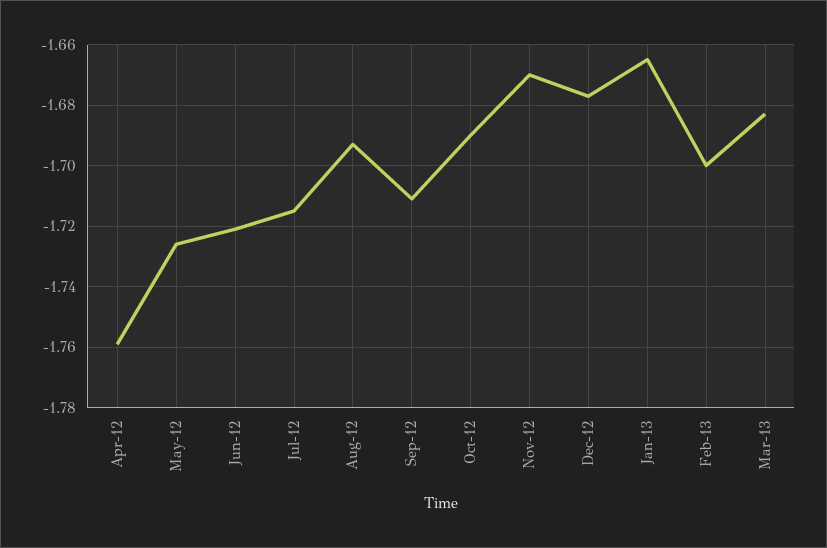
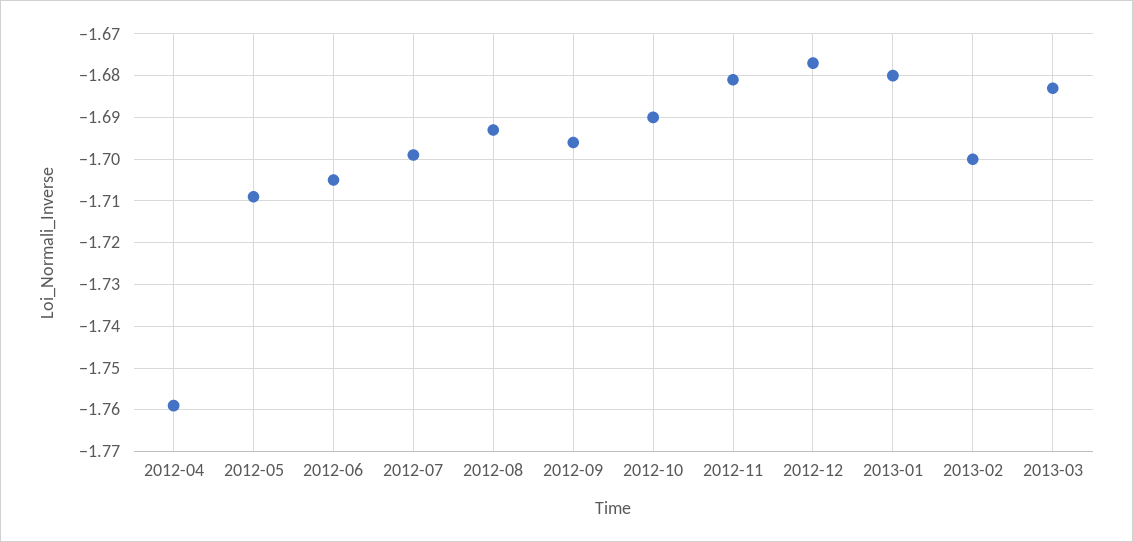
  {
    "Apr-12": -1.76,
-   "May-12": -1.725,
+   "May-12": -1.71,
-   "Jun-12": -1.72,
+   "Jun-12": -1.705,
-   "Jul-12": -1.715,
+   "Jul-12": -1.7,
    "Aug-12": -1.695,
-   "Sep-12": -1.71,
+   "Sep-12": -1.695,
    "Oct-12": -1.69,
-   "Nov-12": -1.67,
+   "Nov-12": -1.68,
    "Dec-12": -1.675,
-   "Jan-13": -1.665,
+   "Jan-13": -1.68,
    "Feb-13": -1.7,
    "Mar-13": -1.685
  }

